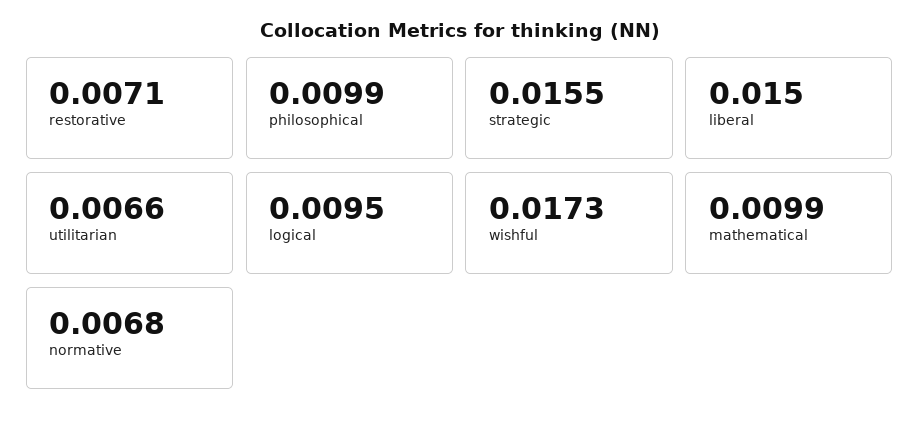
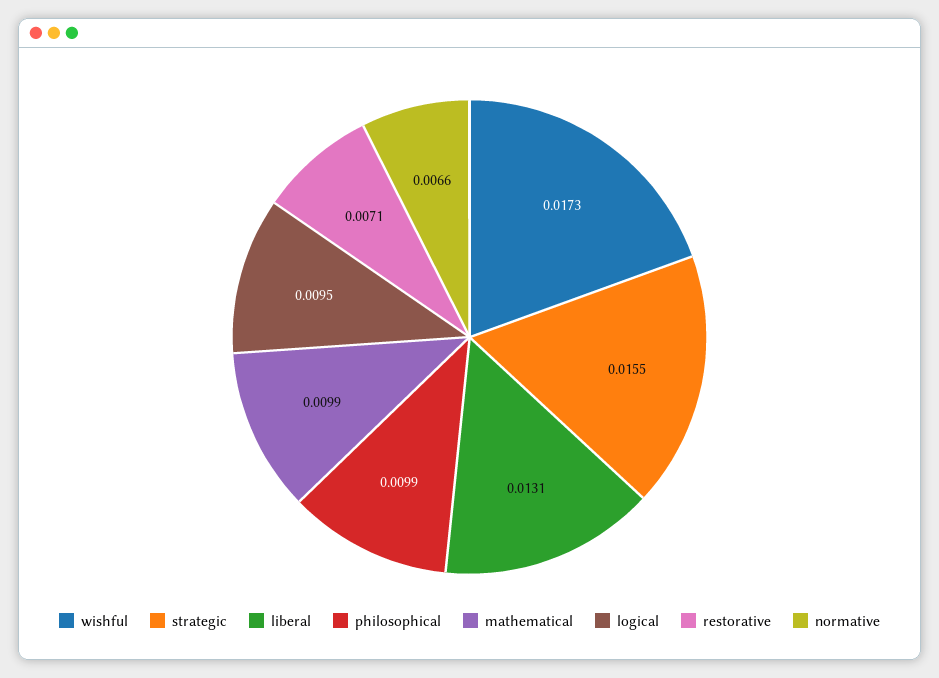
  {
    "restorative": 0.0071,
    "philosophical": 0.0099,
    "strategic": 0.0155,
-   "liberal": 0.015,
+   "liberal": 0.0131,
-   "utilitarian": 0.0066,
    "logical": 0.0095,
    "wishful": 0.0173,
    "mathematical": 0.0099,
-   "normative": 0.0068
+   "normative": 0.0066
  }

